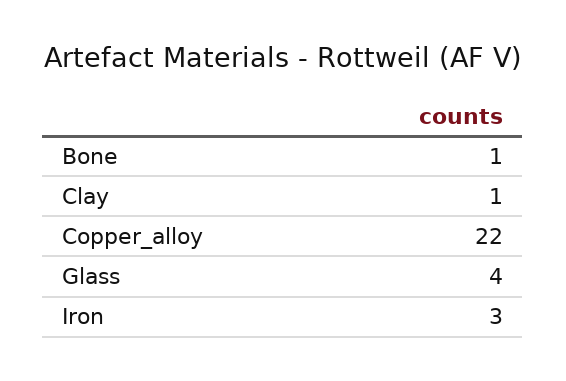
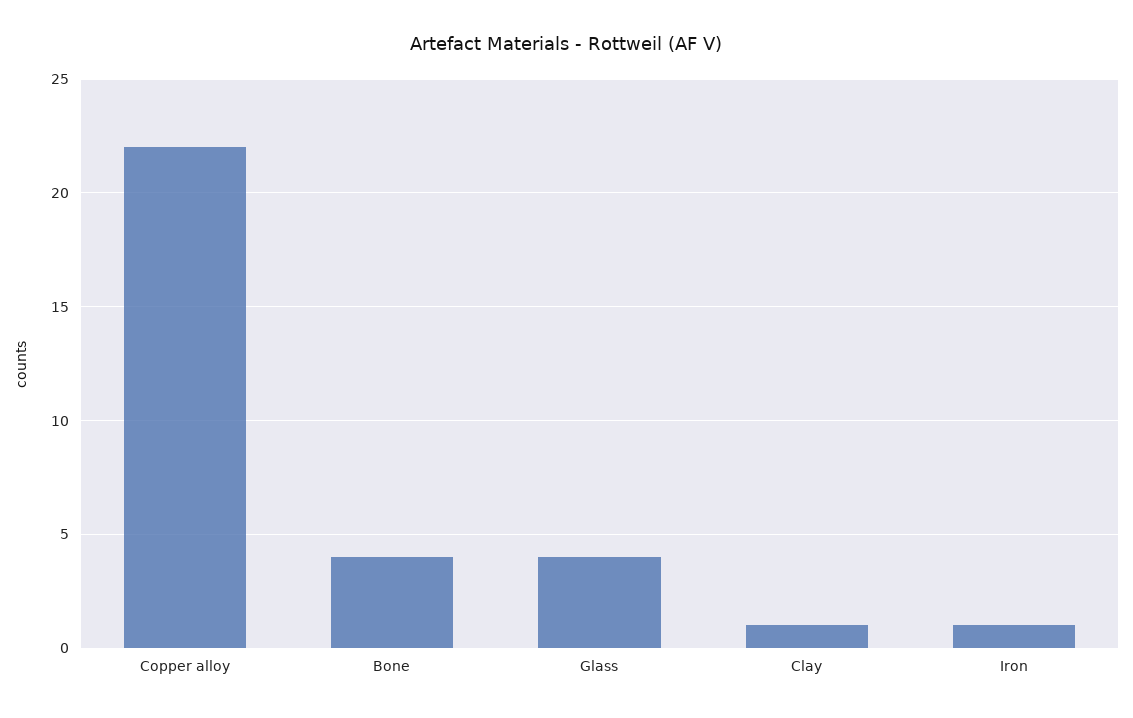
  {
-   "Bone": 1,
+   "Bone": 4,
    "Clay": 1,
    "Copper_alloy": 22,
    "Glass": 4,
-   "Iron": 3
+   "Iron": 1
  }

